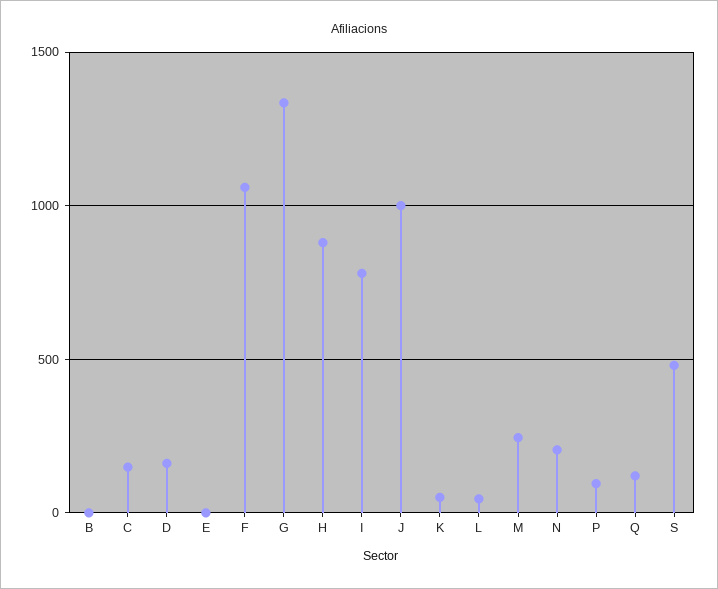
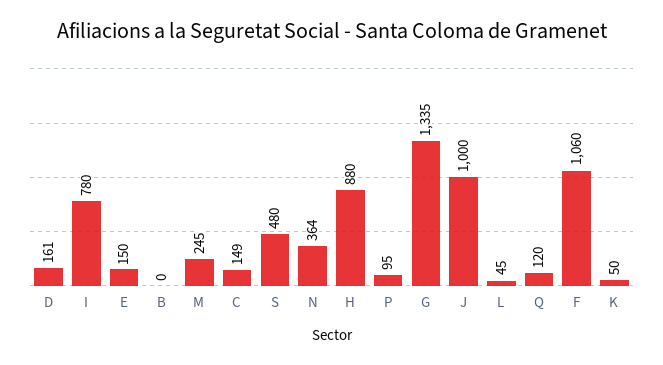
  {
    "B": 0,
    "C": 149,
    "D": 161,
-   "E": 0,
+   "E": 150,
    "F": 1060,
    "G": 1335,
    "H": 880,
    "I": 780,
    "J": 1000,
    "K": 50,
    "L": 45,
    "M": 245,
-   "N": 200,
+   "N": 364,
    "P": 95,
    "Q": 120,
    "S": 480
  }

